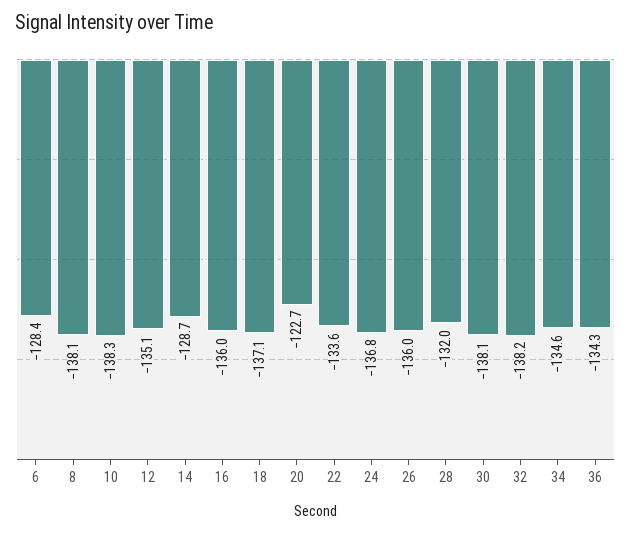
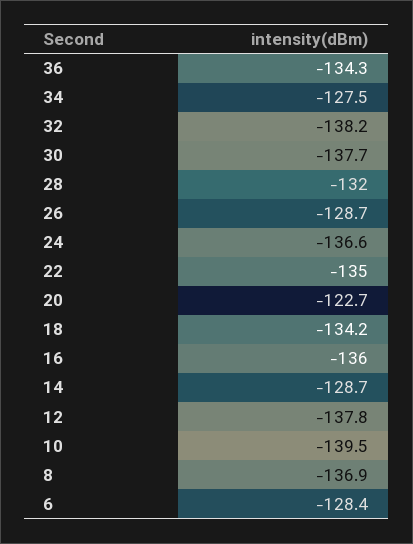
  {
    "6": -128.4,
-   "8": -138.1,
+   "8": -136.9,
-   "10": -138.3,
+   "10": -139.5,
-   "12": -135.1,
+   "12": -137.8,
    "14": -128.7,
    "16": -136,
-   "18": -137.1,
+   "18": -134.2,
    "20": -122.7,
-   "22": -133.6,
+   "22": -135,
-   "24": -136.8,
+   "24": -136.6,
-   "26": -136,
+   "26": -128.7,
    "28": -132,
-   "30": -138.1,
+   "30": -137.7,
    "32": -138.2,
-   "34": -134.6,
+   "34": -127.5,
    "36": -134.3
  }

